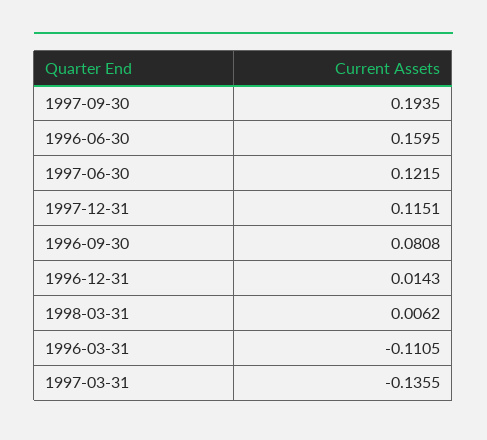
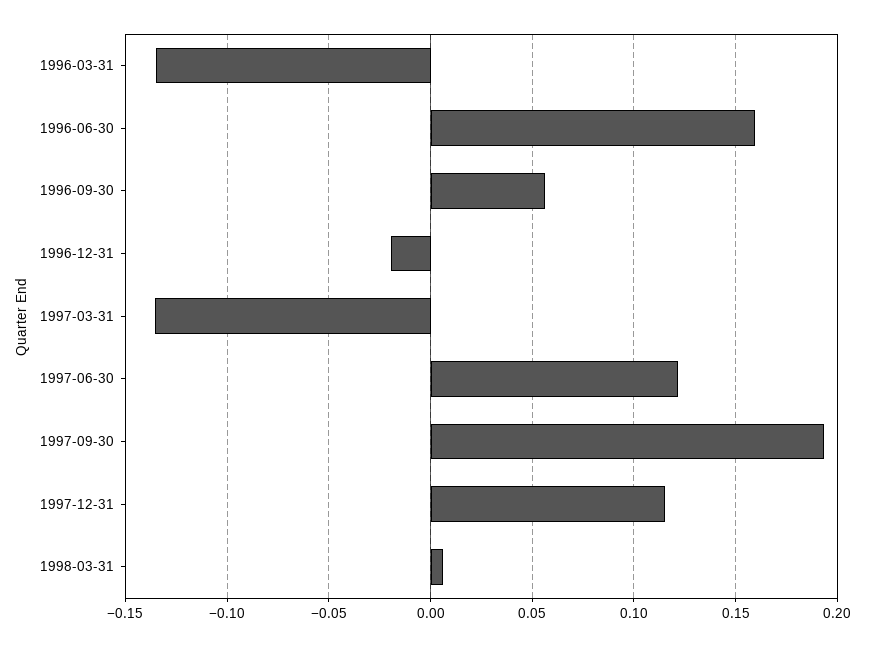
  {
    "1997-09-30": 0.1935,
    "1996-06-30": 0.1595,
    "1997-06-30": 0.1215,
    "1997-12-31": 0.1151,
-   "1996-09-30": 0.0808,
+   "1996-09-30": 0.055,
-   "1996-12-31": 0.0143,
+   "1996-12-31": -0.02,
    "1998-03-31": 0.0062,
-   "1996-03-31": -0.1105,
+   "1996-03-31": -0.135,
    "1997-03-31": -0.1355
  }

